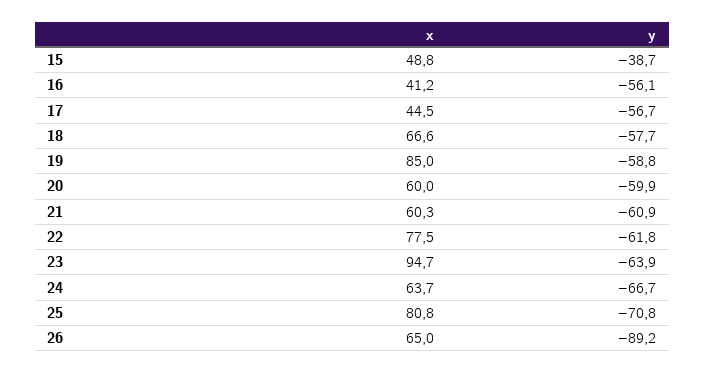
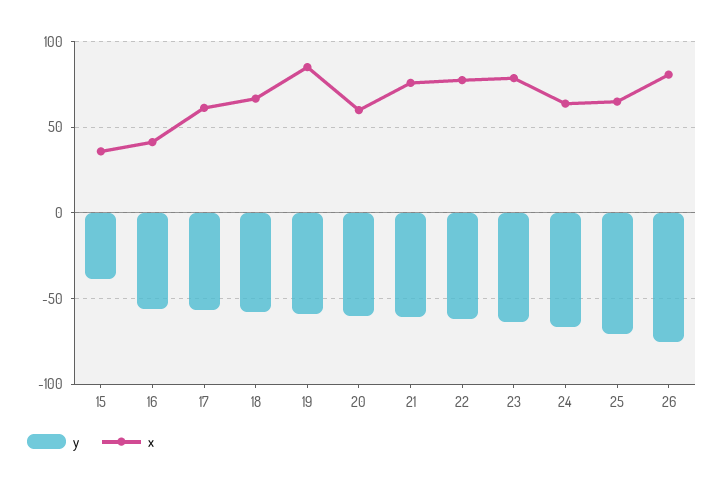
  {
    "x": {
-     "15": 48.8,
+     "15": 35,
      "16": 41.2,
-     "17": 44.5,
+     "17": 60,
      "18": 66.6,
      "19": 85,
      "20": 60,
-     "21": 60.3,
+     "21": 75,
      "22": 77.5,
-     "23": 94.7,
+     "23": 80,
      "24": 63.7,
-     "25": 80.8,
+     "25": 65,
-     "26": 65
+     "26": 80
    },
    "y": {
      "15": -38.7,
      "16": -56.1,
      "17": -56.7,
      "18": -57.7,
      "19": -58.8,
      "20": -59.9,
      "21": -60.9,
      "22": -61.8,
      "23": -63.9,
      "24": -66.7,
      "25": -70.8,
-     "26": -89.2
+     "26": -75
    }
  }

